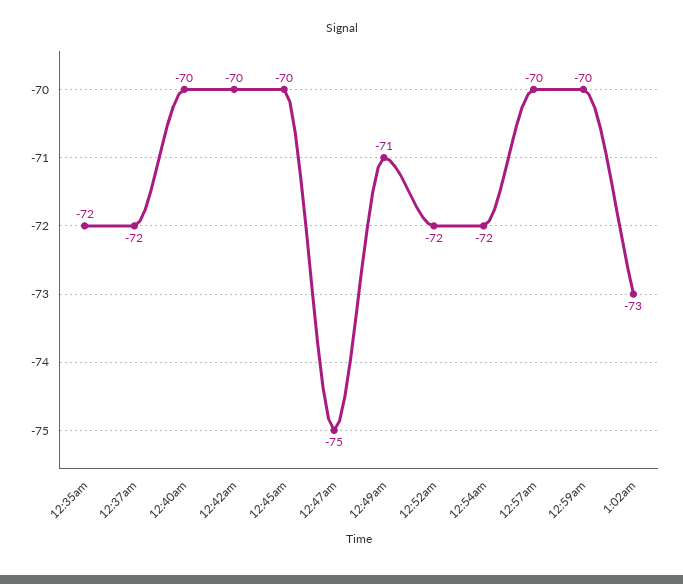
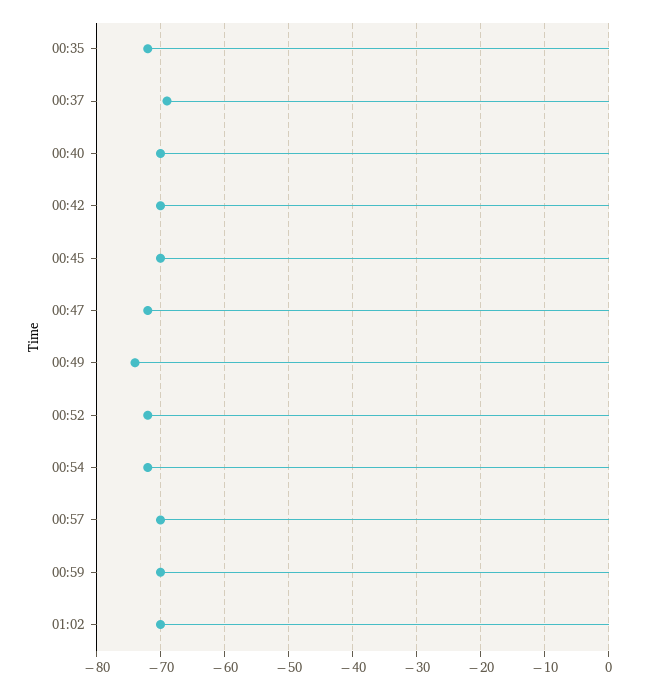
  {
    "12:35am": -72,
-   "12:37am": -72,
+   "12:37am": -69,
    "12:40am": -70,
    "12:42am": -70,
    "12:45am": -70,
-   "12:47am": -75,
+   "12:47am": -72,
-   "12:49am": -71,
+   "12:49am": -74,
    "12:52am": -72,
    "12:54am": -72,
    "12:57am": -70,
    "12:59am": -70,
-   "1:02am": -73
+   "1:02am": -70
  }

